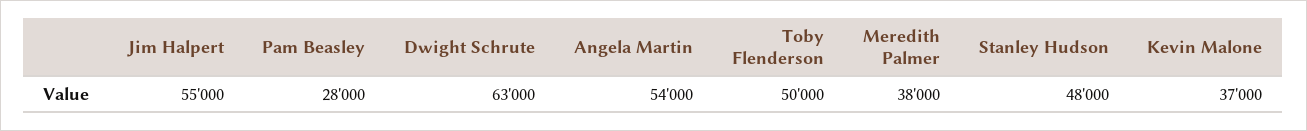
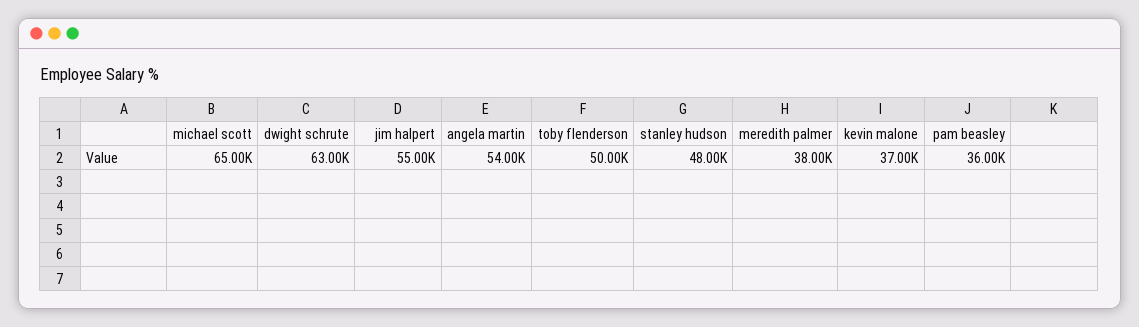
  {
    "Jim Halpert": 55000,
-   "Pam Beasley": 28000,
+   "Pam Beasley": 36000,
    "Dwight Schrute": 63000,
    "Angela Martin": 54000,
    "Toby Flenderson": 50000,
    "Meredith Palmer": 38000,
    "Stanley Hudson": 48000,
-   "Kevin Malone": 37000
+   "Kevin Malone": 37000,
+   "michael scott": 65000
  }

